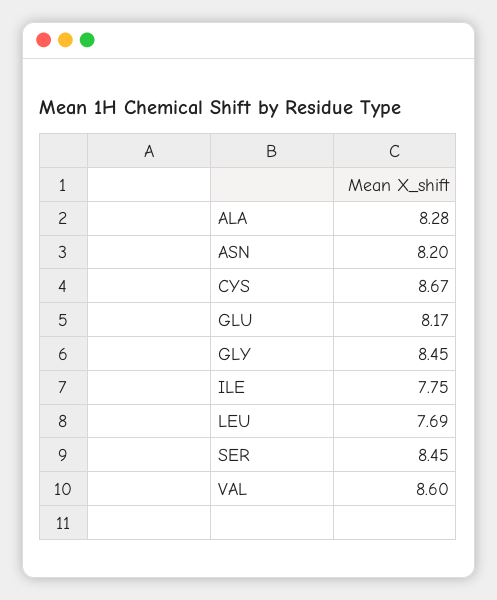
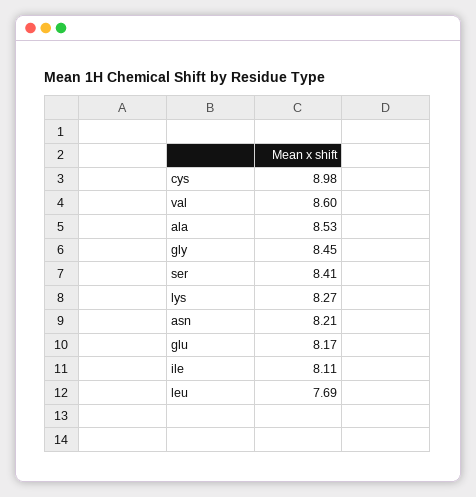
  {
-   "ALA": 8.28,
+   "ALA": 8.53,
-   "ASN": 8.2,
+   "ASN": 8.21,
-   "CYS": 8.67,
+   "CYS": 8.98,
    "GLU": 8.17,
    "GLY": 8.45,
-   "ILE": 7.75,
+   "ILE": 8.11,
    "LEU": 7.69,
-   "SER": 8.45,
+   "SER": 8.41,
-   "VAL": 8.6
+   "VAL": 8.6,
+   "lys": 8.27
  }

